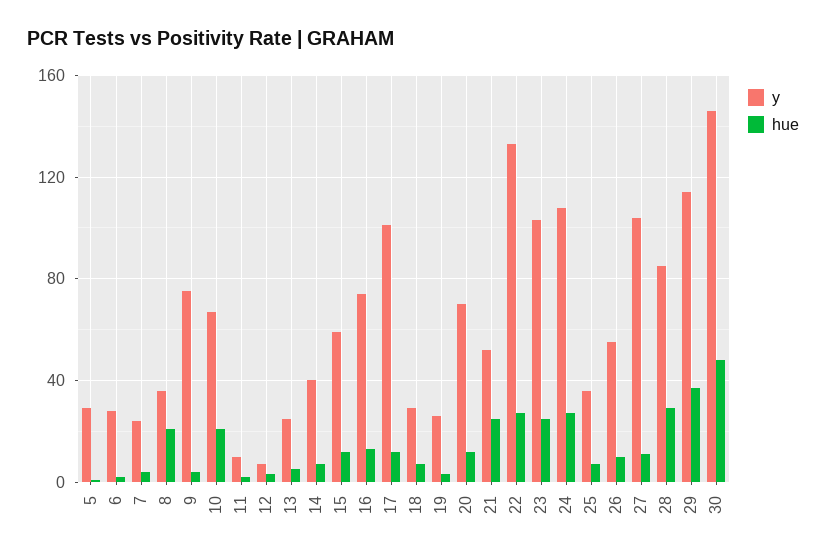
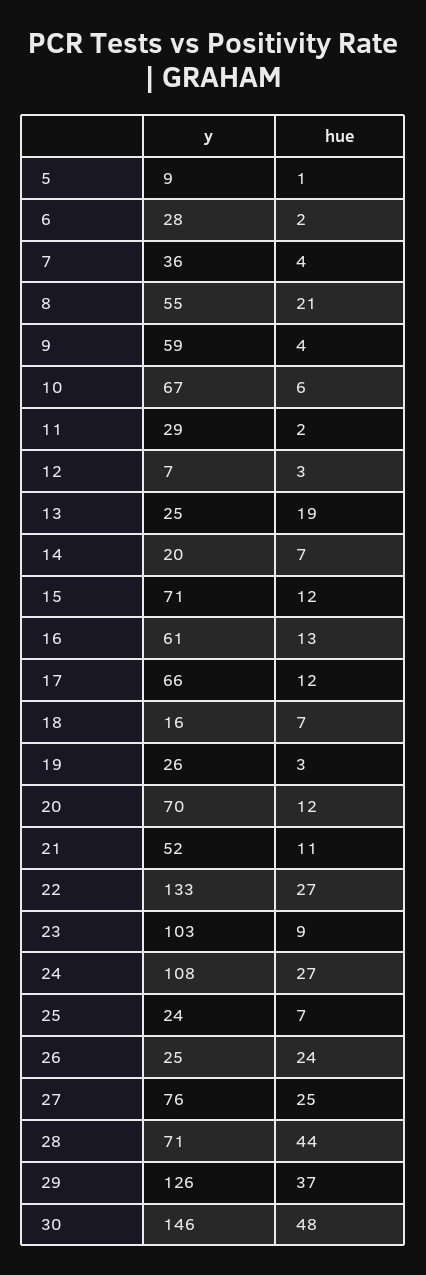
  {
    "y": {
-     "5": 30,
+     "5": 9,
      "6": 28,
-     "7": 25,
+     "7": 36,
-     "8": 35,
+     "8": 55,
-     "9": 75,
+     "9": 59,
      "10": 67,
-     "11": 10,
+     "11": 29,
      "12": 7,
      "13": 25,
-     "14": 40,
+     "14": 20,
-     "15": 60,
+     "15": 71,
-     "16": 75,
+     "16": 61,
-     "17": 100,
+     "17": 66,
-     "18": 30,
+     "18": 16,
      "19": 26,
      "20": 70,
      "21": 52,
      "22": 133,
      "23": 103,
      "24": 108,
-     "25": 35,
+     "25": 24,
-     "26": 55,
+     "26": 25,
-     "27": 105,
+     "27": 76,
-     "28": 85,
+     "28": 71,
-     "29": 115,
+     "29": 126,
      "30": 146
    },
    "hue": {
      "5": 1,
      "6": 2,
      "7": 4,
      "8": 21,
      "9": 4,
-     "10": 20,
+     "10": 6,
      "11": 2,
      "12": 3,
-     "13": 5,
+     "13": 19,
      "14": 7,
      "15": 12,
      "16": 13,
      "17": 12,
      "18": 7,
      "19": 3,
      "20": 12,
-     "21": 25,
+     "21": 11,
      "22": 27,
-     "23": 25,
+     "23": 9,
      "24": 27,
      "25": 7,
-     "26": 10,
+     "26": 24,
-     "27": 10,
+     "27": 25,
-     "28": 30,
+     "28": 44,
      "29": 37,
      "30": 48
    }
  }

